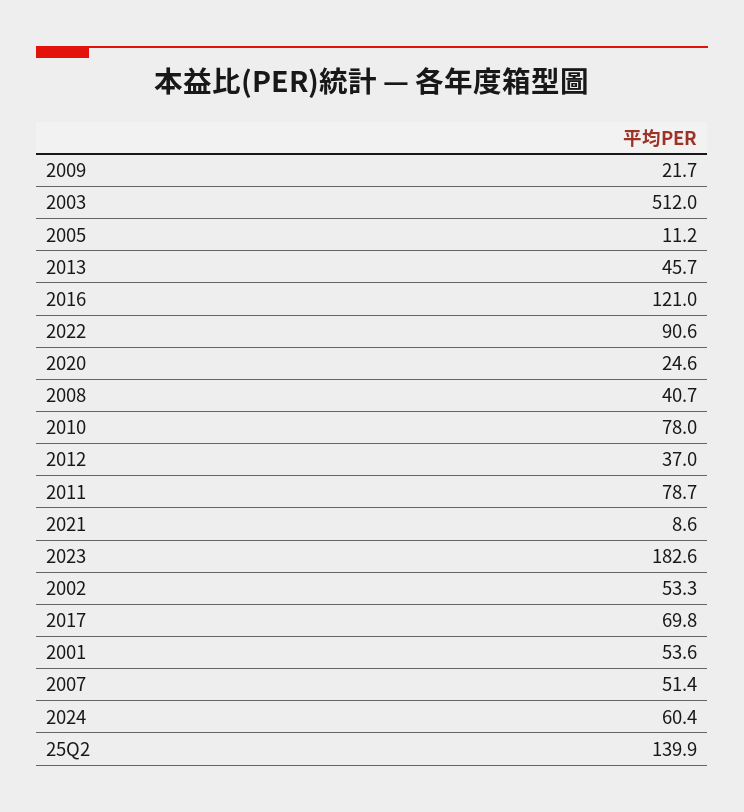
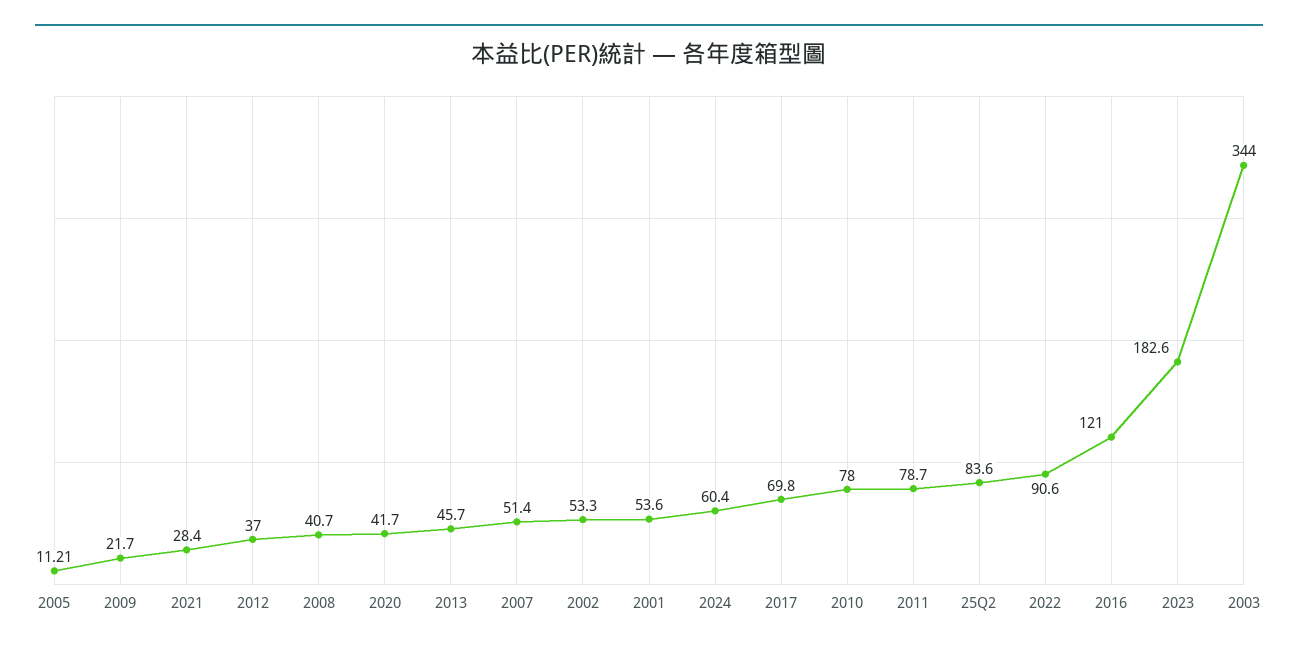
  {
    "2009": 21.7,
-   "2003": 512,
+   "2003": 344,
    "2005": 11.21,
    "2013": 45.7,
    "2016": 121,
    "2022": 90.6,
-   "2020": 24.6,
+   "2020": 41.7,
    "2008": 40.7,
    "2010": 78,
    "2012": 37,
    "2011": 78.7,
-   "2021": 8.6,
+   "2021": 28.4,
    "2023": 182.6,
    "2002": 53.3,
    "2017": 69.8,
    "2001": 53.6,
    "2007": 51.4,
    "2024": 60.4,
-   "25Q2": 139.9
+   "25Q2": 83.6
  }

